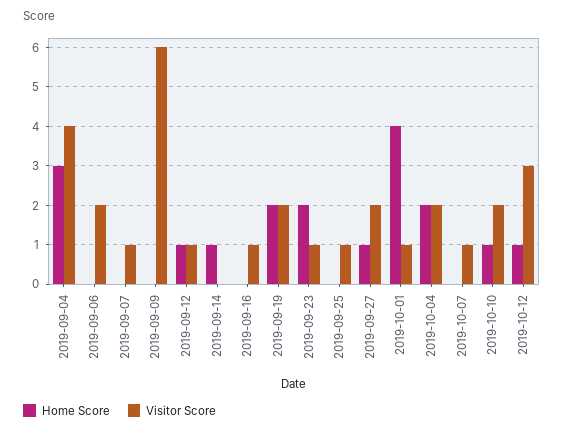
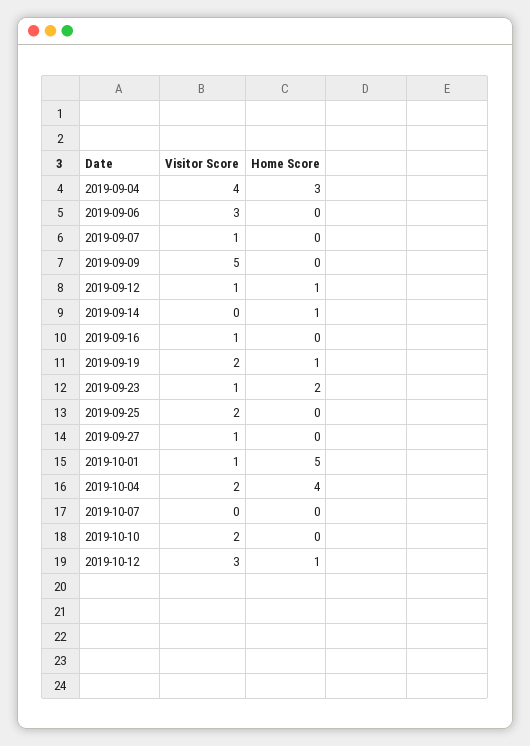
  {
    "Home Score": {
      "2019-09-04": 3,
      "2019-09-06": 0,
      "2019-09-07": 0,
      "2019-09-09": 0,
      "2019-09-12": 1,
      "2019-09-14": 1,
      "2019-09-16": 0,
-     "2019-09-19": 2,
+     "2019-09-19": 1,
      "2019-09-23": 2,
      "2019-09-25": 0,
-     "2019-09-27": 1,
+     "2019-09-27": 0,
-     "2019-10-01": 4,
+     "2019-10-01": 5,
-     "2019-10-04": 2,
+     "2019-10-04": 4,
      "2019-10-07": 0,
-     "2019-10-10": 1,
+     "2019-10-10": 0,
      "2019-10-12": 1
    },
    "Visitor Score": {
      "2019-09-04": 4,
-     "2019-09-06": 2,
+     "2019-09-06": 3,
      "2019-09-07": 1,
-     "2019-09-09": 6,
+     "2019-09-09": 5,
      "2019-09-12": 1,
      "2019-09-14": 0,
      "2019-09-16": 1,
      "2019-09-19": 2,
      "2019-09-23": 1,
-     "2019-09-25": 1,
+     "2019-09-25": 2,
-     "2019-09-27": 2,
+     "2019-09-27": 1,
      "2019-10-01": 1,
      "2019-10-04": 2,
-     "2019-10-07": 1,
+     "2019-10-07": 0,
      "2019-10-10": 2,
      "2019-10-12": 3
    }
  }

